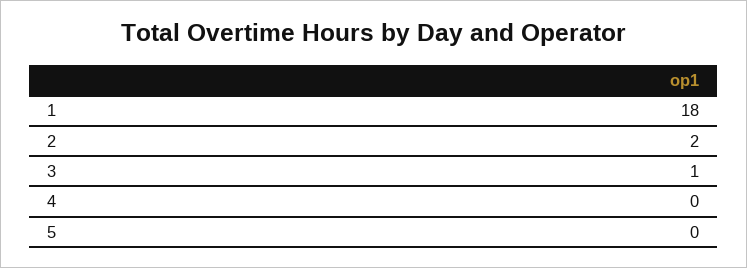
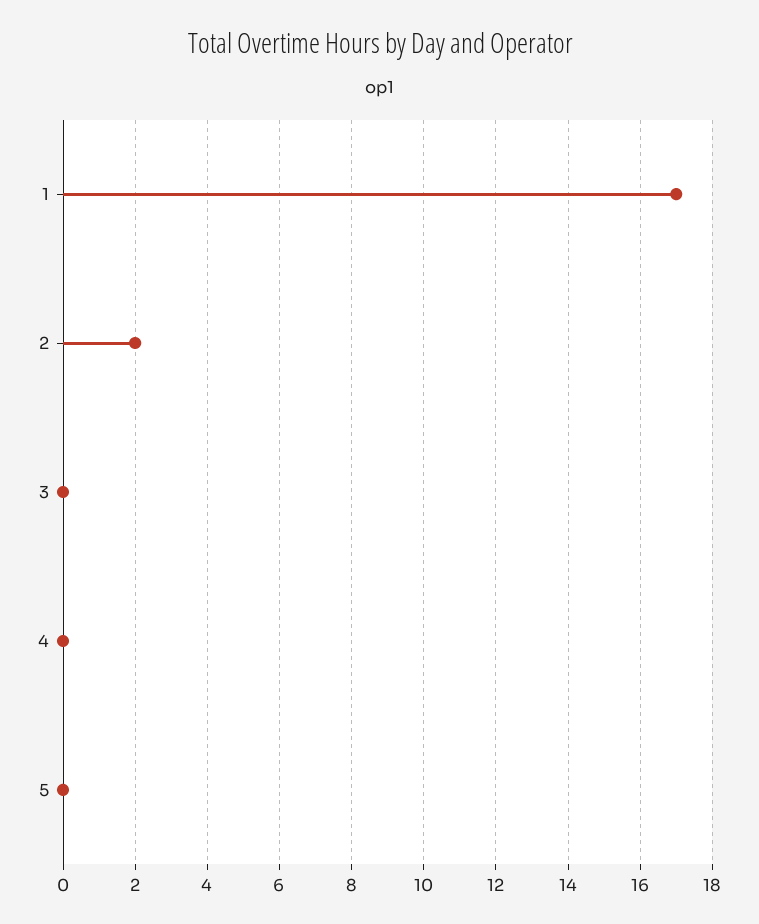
  {
-   "1": 18,
+   "1": 17,
    "2": 2,
-   "3": 1,
+   "3": 0,
    "4": 0,
    "5": 0
  }

